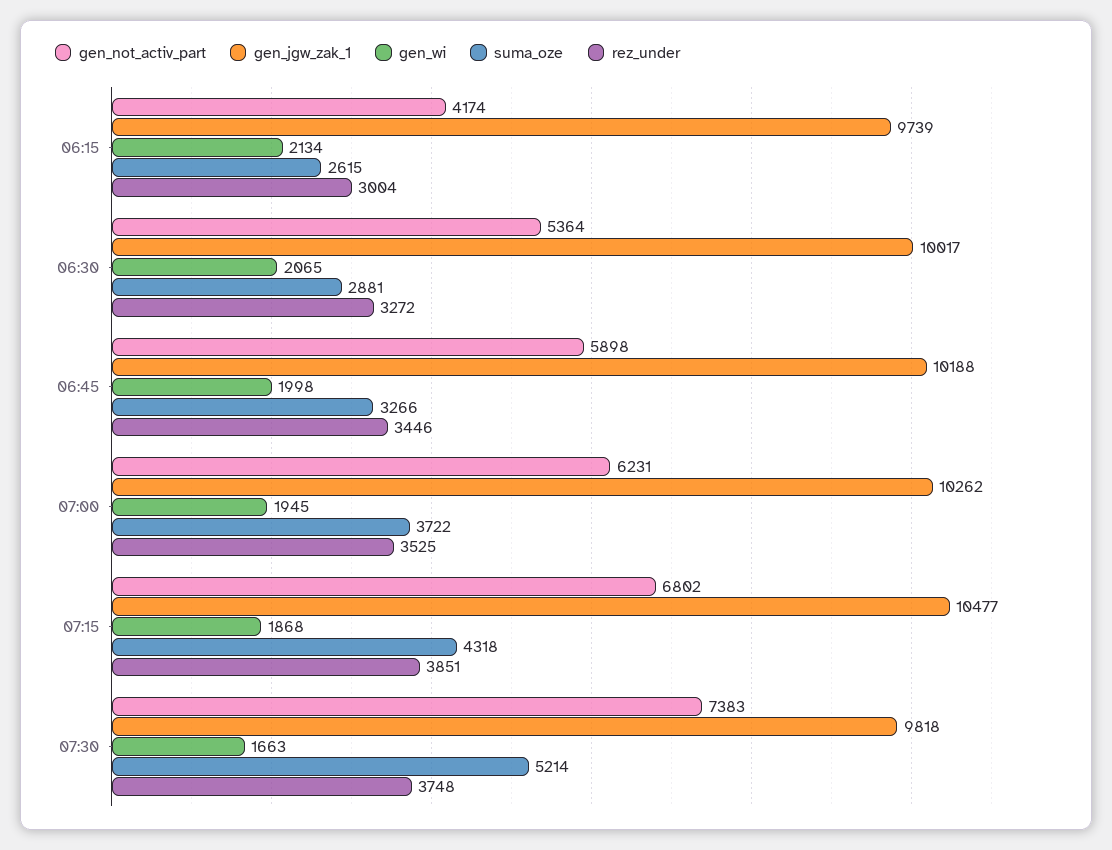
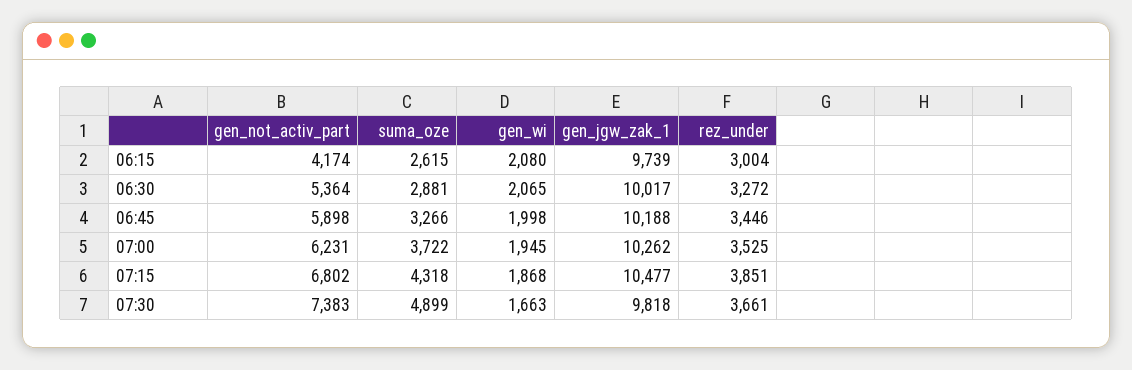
  {
    "gen_not_activ_part": {
      "06:15": 4174,
      "06:30": 5364,
      "06:45": 5898,
      "07:00": 6231,
      "07:15": 6802,
      "07:30": 7383
    },
    "gen_jgw_zak_1": {
      "06:15": 9739,
      "06:30": 10017,
      "06:45": 10188,
      "07:00": 10262,
      "07:15": 10477,
      "07:30": 9818
    },
    "gen_wi": {
-     "06:15": 2134,
+     "06:15": 2080,
      "06:30": 2065,
      "06:45": 1998,
      "07:00": 1945,
      "07:15": 1868,
      "07:30": 1663
    },
    "suma_oze": {
      "06:15": 2615,
      "06:30": 2881,
      "06:45": 3266,
      "07:00": 3722,
      "07:15": 4318,
-     "07:30": 5214
+     "07:30": 4899
    },
    "rez_under": {
      "06:15": 3004,
      "06:30": 3272,
      "06:45": 3446,
      "07:00": 3525,
      "07:15": 3851,
-     "07:30": 3748
+     "07:30": 3661
    }
  }

